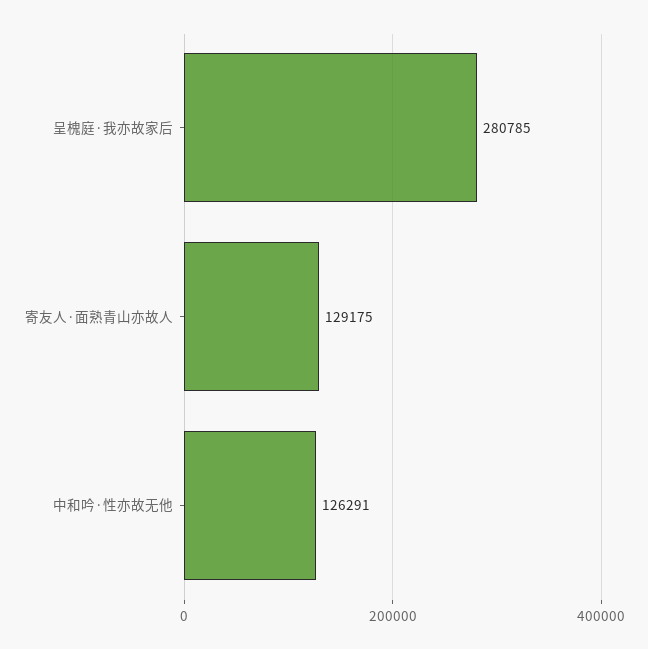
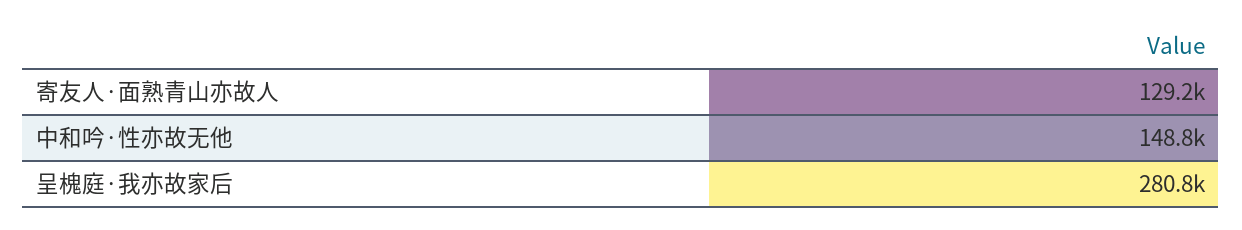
  {
    "呈槐庭·我亦故家后": 280785,
    "寄友人·面熟青山亦故人": 129175,
-   "中和吟·性亦故无他": 126291
+   "中和吟·性亦故无他": 148800
  }

